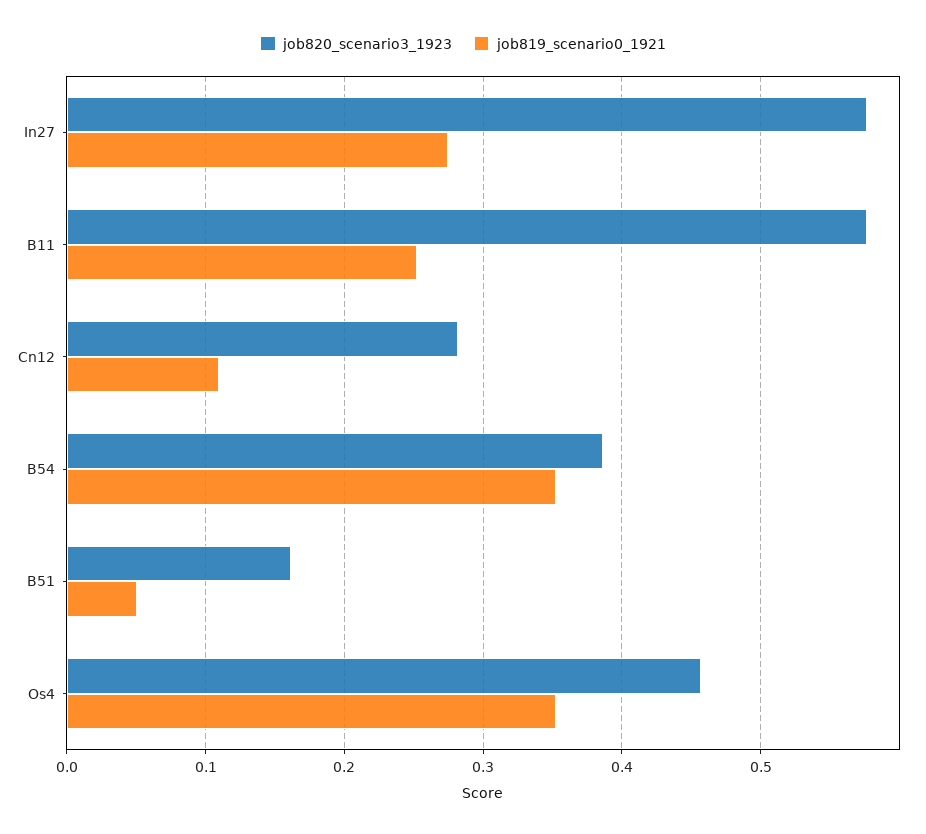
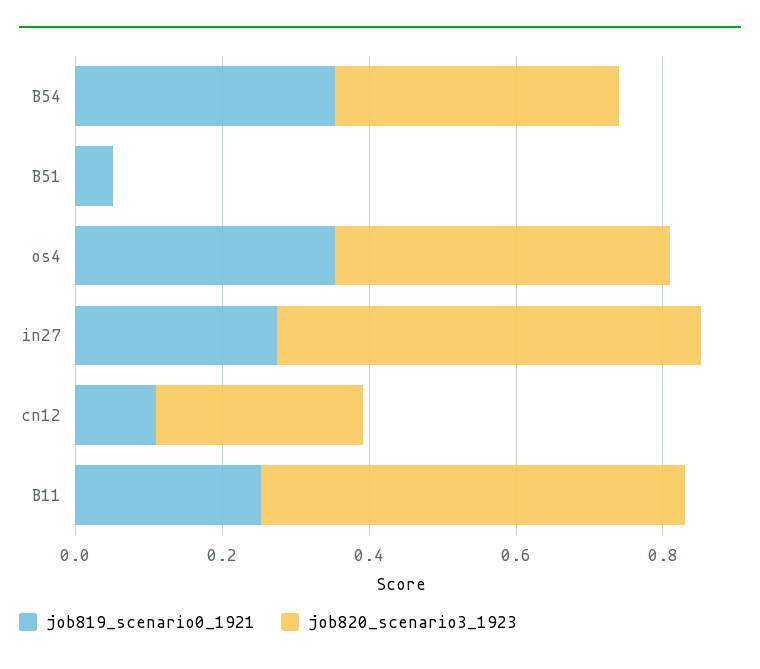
  {
    "job820_scenario3_1923": {
      "In27": 0.58,
      "B11": 0.58,
      "Cn12": 0.28,
      "B54": 0.39,
-     "B51": 0.16,
+     "B51": 0,
      "Os4": 0.46
    },
    "job819_scenario0_1921": {
      "In27": 0.27,
      "B11": 0.25,
      "Cn12": 0.11,
      "B54": 0.35,
      "B51": 0.05,
      "Os4": 0.35
    }
  }

